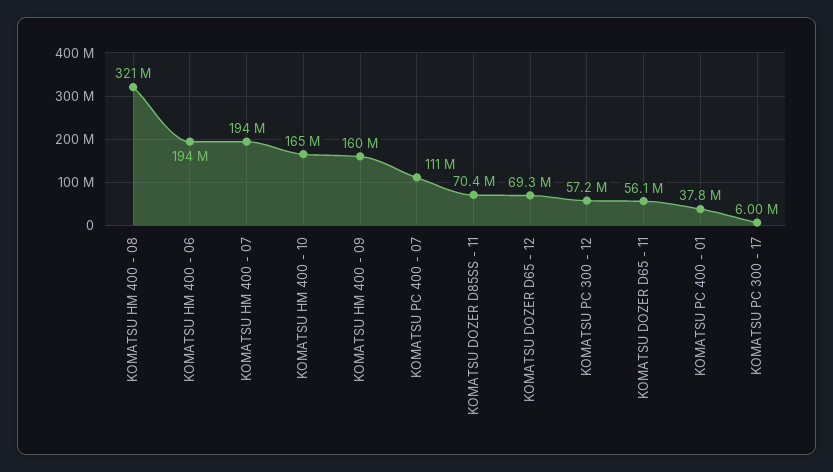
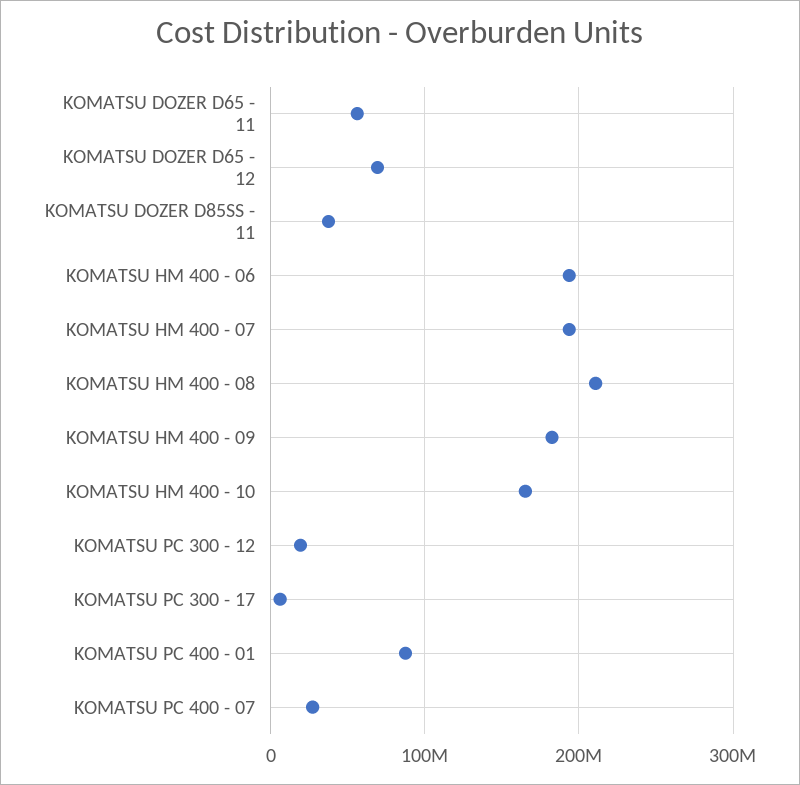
  {
-   "KOMATSU HM 400 - 08": 321000000,
+   "KOMATSU HM 400 - 08": 210000000,
    "KOMATSU HM 400 - 06": 194000000,
    "KOMATSU HM 400 - 07": 194000000,
    "KOMATSU HM 400 - 10": 165000000,
-   "KOMATSU HM 400 - 09": 160000000,
+   "KOMATSU HM 400 - 09": 180000000,
-   "KOMATSU PC 400 - 07": 111000000,
+   "KOMATSU PC 400 - 07": 30000000,
-   "KOMATSU DOZER D85SS - 11": 70400000,
+   "KOMATSU DOZER D85SS - 11": 40000000,
    "KOMATSU DOZER D65 - 12": 69300000,
-   "KOMATSU PC 300 - 12": 57200000,
+   "KOMATSU PC 300 - 12": 20000000,
    "KOMATSU DOZER D65 - 11": 56100000,
-   "KOMATSU PC 400 - 01": 37800000,
+   "KOMATSU PC 400 - 01": 90000000,
    "KOMATSU PC 300 - 17": 6000000
  }

